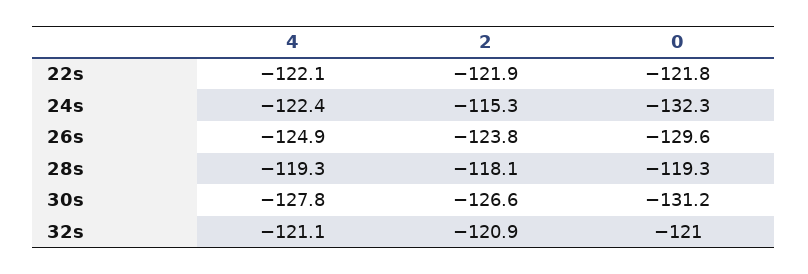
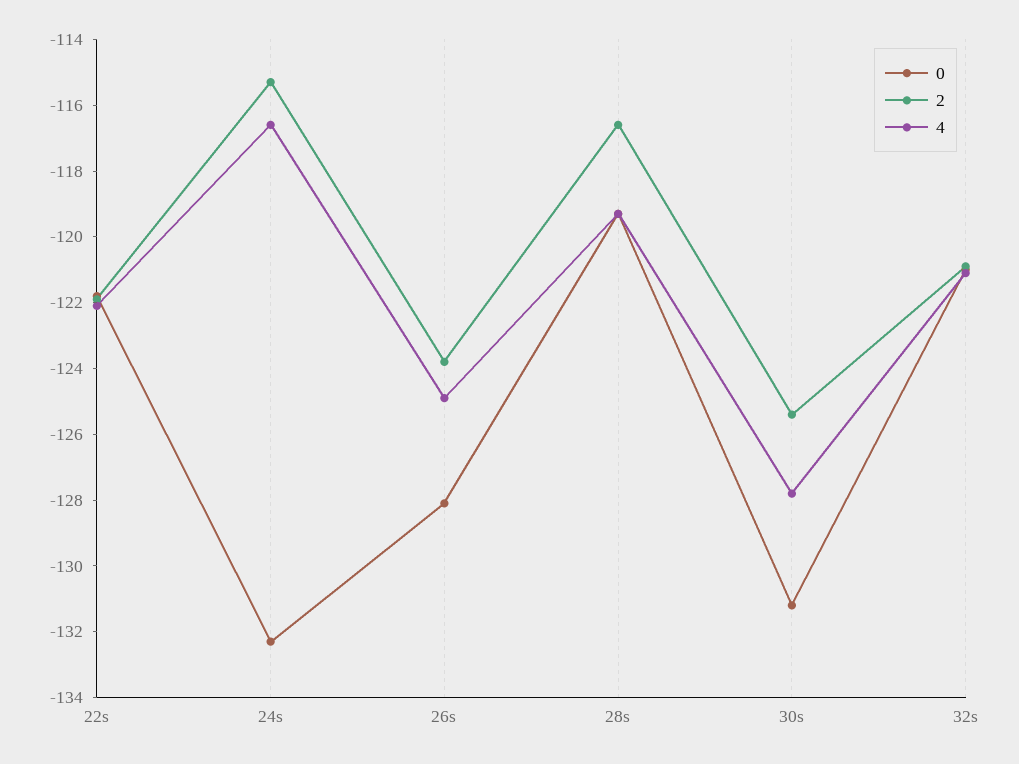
  {
    "4": {
      "22s": -122.1,
-     "24s": -122.4,
+     "24s": -116.5,
      "26s": -124.9,
      "28s": -119.3,
      "30s": -127.8,
      "32s": -121.1
    },
    "2": {
      "22s": -121.9,
      "24s": -115.3,
      "26s": -123.8,
-     "28s": -118.1,
+     "28s": -116.5,
-     "30s": -126.6,
+     "30s": -125.5,
      "32s": -120.9
    },
    "0": {
      "22s": -121.8,
      "24s": -132.3,
-     "26s": -129.6,
+     "26s": -128,
      "28s": -119.3,
      "30s": -131.2,
      "32s": -121
    }
  }

